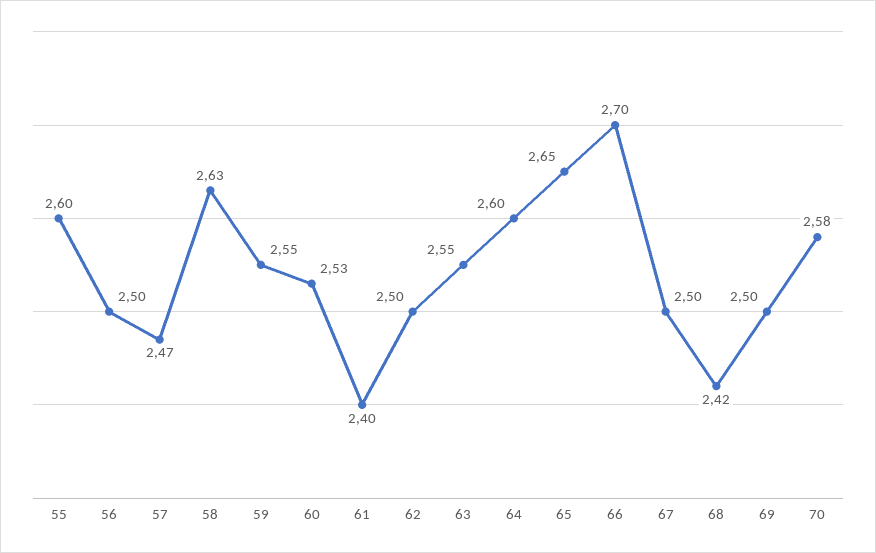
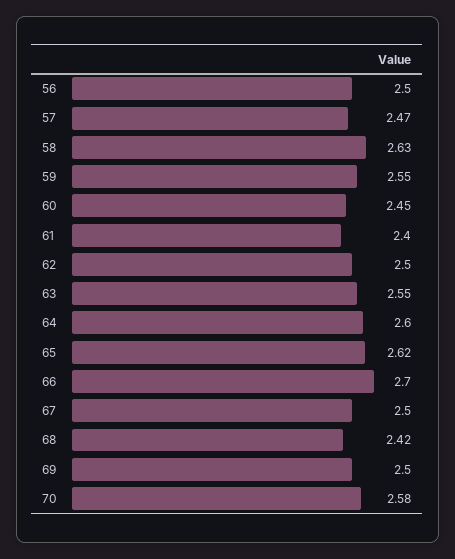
  {
-   "55": 2.6,
    "56": 2.5,
    "57": 2.47,
    "58": 2.63,
    "59": 2.55,
-   "60": 2.53,
+   "60": 2.45,
    "61": 2.4,
    "62": 2.5,
    "63": 2.55,
    "64": 2.6,
-   "65": 2.65,
+   "65": 2.62,
    "66": 2.7,
    "67": 2.5,
    "68": 2.42,
    "69": 2.5,
    "70": 2.58
  }

